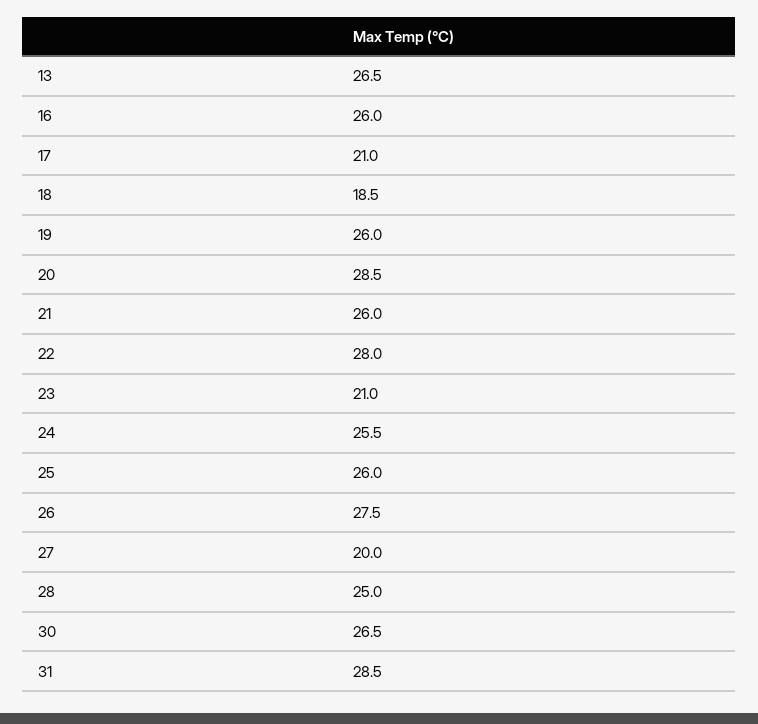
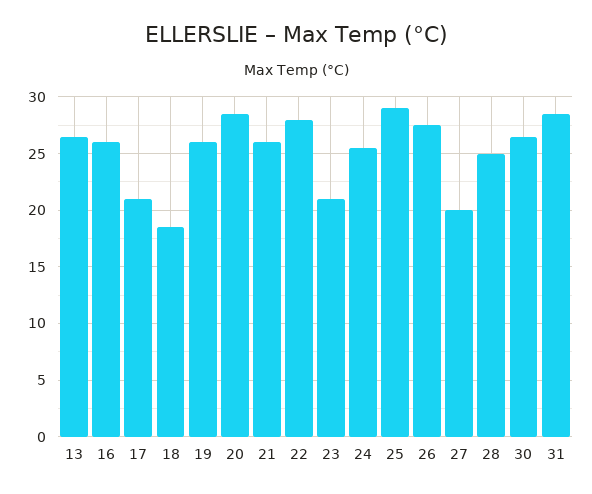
  {
    "13": 26.5,
    "16": 26,
    "17": 21,
    "18": 18.5,
    "19": 26,
    "20": 28.5,
    "21": 26,
    "22": 28,
    "23": 21,
    "24": 25.5,
-   "25": 26,
+   "25": 29,
    "26": 27.5,
    "27": 20,
    "28": 25,
    "30": 26.5,
    "31": 28.5
  }

